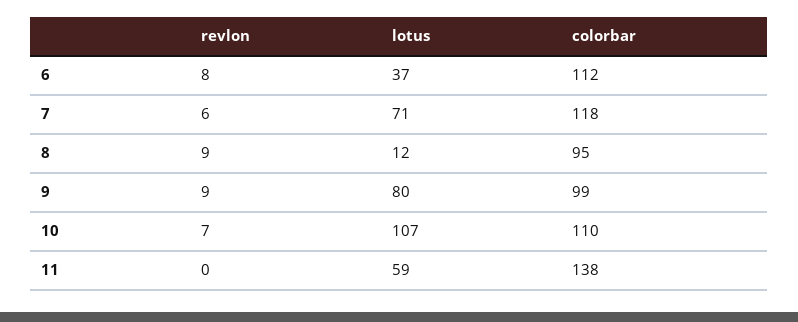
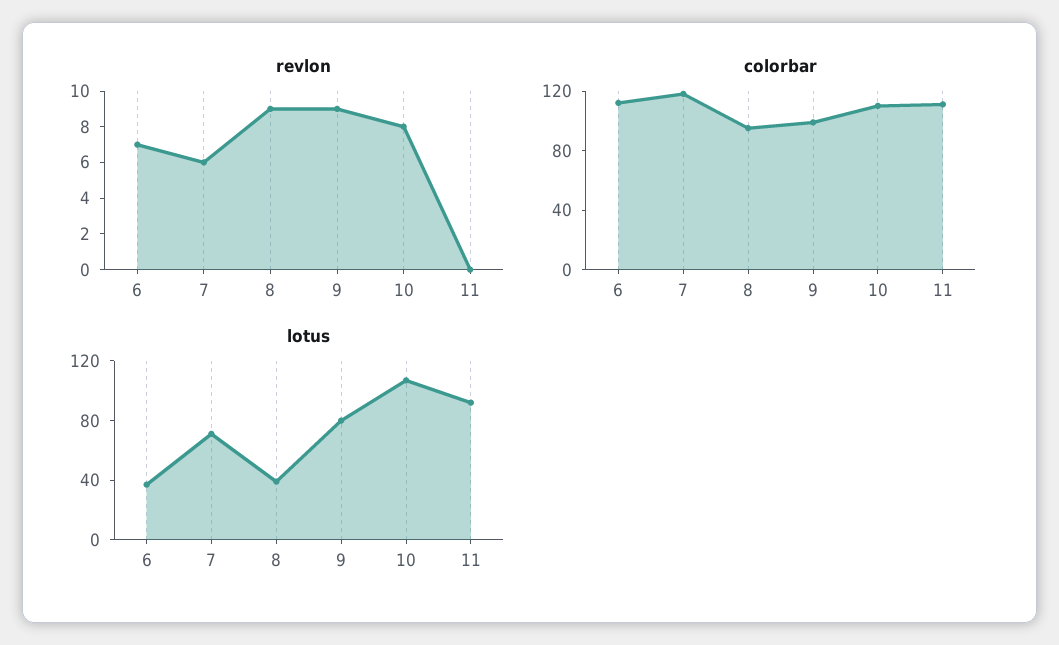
  {
    "revlon": {
-     "6": 8,
+     "6": 7,
      "7": 6,
      "8": 9,
      "9": 9,
-     "10": 7,
+     "10": 8,
      "11": 0
    },
    "lotus": {
      "6": 37,
      "7": 71,
-     "8": 12,
+     "8": 40,
      "9": 80,
      "10": 107,
-     "11": 59
+     "11": 90
    },
    "colorbar": {
      "6": 112,
      "7": 118,
      "8": 95,
      "9": 99,
      "10": 110,
-     "11": 138
+     "11": 110
    }
  }

